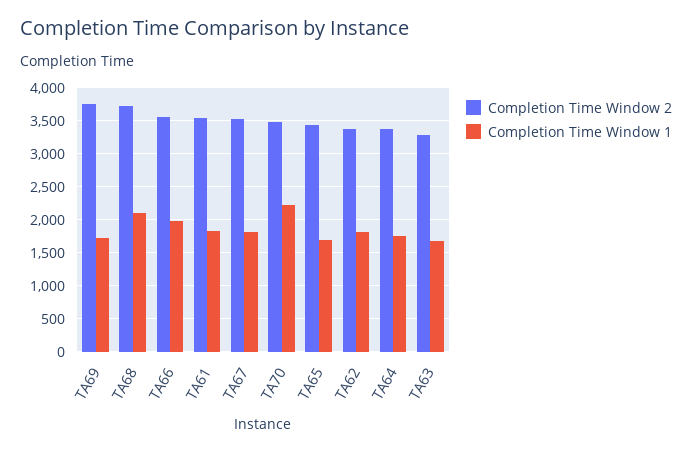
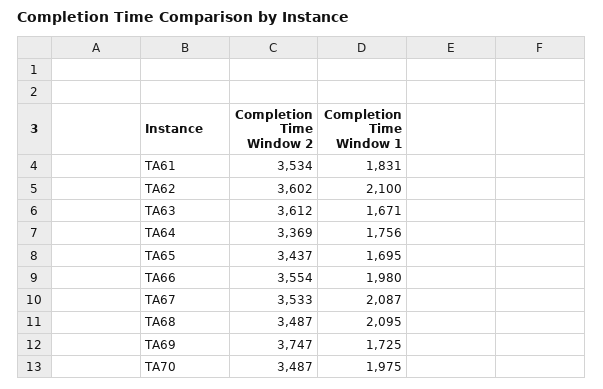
  {
    "Completion Time Window 2": {
      "TA69": 3747,
-     "TA68": 3700,
+     "TA68": 3487,
      "TA66": 3554,
      "TA61": 3534,
      "TA67": 3533,
      "TA70": 3487,
      "TA65": 3437,
-     "TA62": 3400,
+     "TA62": 3602,
      "TA64": 3369,
-     "TA63": 3300
+     "TA63": 3612
    },
    "Completion Time Window 1": {
      "TA69": 1725,
      "TA68": 2095,
      "TA66": 1980,
      "TA61": 1831,
-     "TA67": 1800,
+     "TA67": 2087,
-     "TA70": 2200,
+     "TA70": 1975,
      "TA65": 1695,
-     "TA62": 1800,
+     "TA62": 2100,
      "TA64": 1756,
      "TA63": 1671
    }
  }

